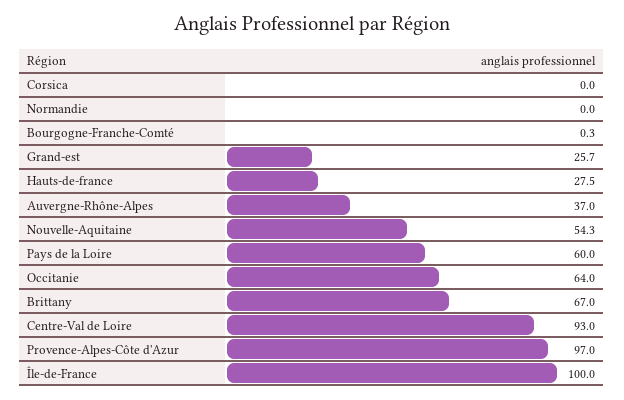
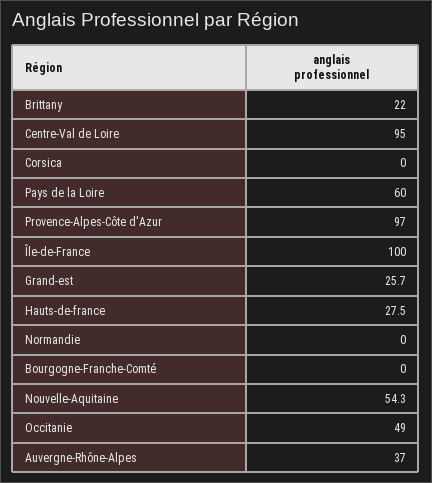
  {
    "Corsica": 0,
    "Normandie": 0,
-   "Bourgogne-Franche-Comté": 0.3,
+   "Bourgogne-Franche-Comté": 0,
    "Grand-est": 25.7,
    "Hauts-de-france": 27.5,
    "Auvergne-Rhône-Alpes": 37,
    "Nouvelle-Aquitaine": 54.3,
    "Pays de la Loire": 60,
-   "Occitanie": 64,
+   "Occitanie": 49,
-   "Brittany": 67,
+   "Brittany": 22,
-   "Centre-Val de Loire": 93,
+   "Centre-Val de Loire": 95,
    "Provence-Alpes-Côte d'Azur": 97,
    "Île-de-France": 100
  }

